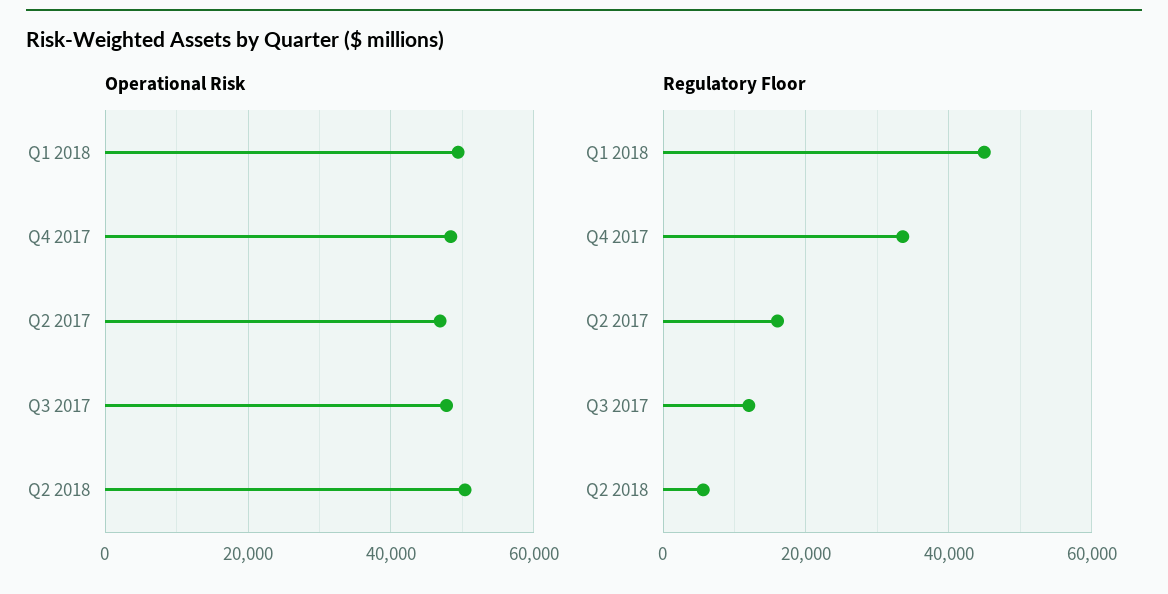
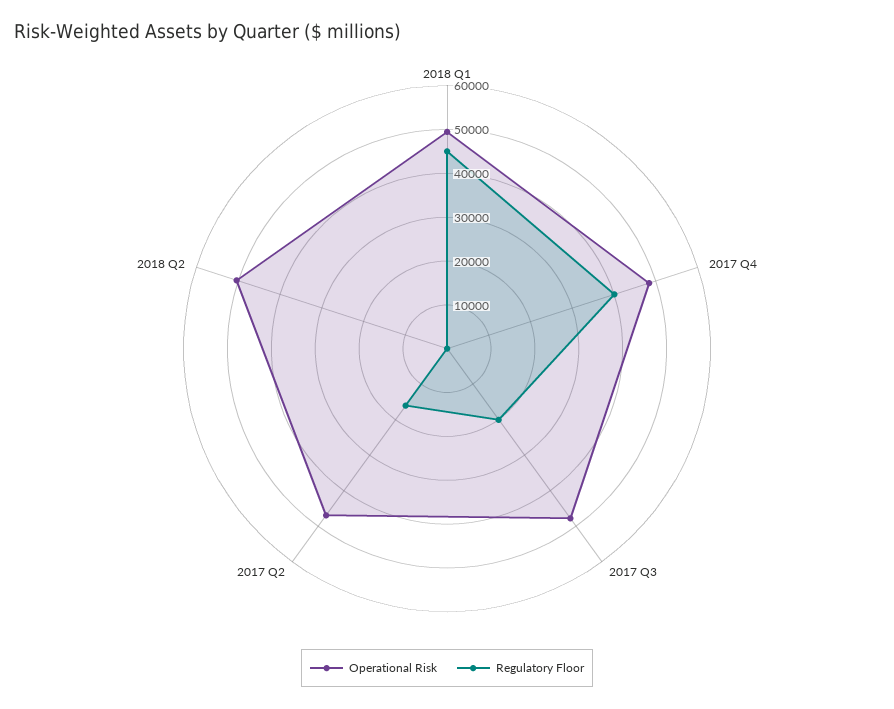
  {
    "Operational Risk": {
      "Q1 2018": 50000,
      "Q4 2017": 48000,
      "Q2 2017": 46000,
      "Q3 2017": 48000,
      "Q2 2018": 50000
    },
    "Regulatory Floor": {
      "Q1 2018": 44000,
-     "Q4 2017": 34000,
+     "Q4 2017": 40000,
      "Q2 2017": 16000,
-     "Q3 2017": 12000,
+     "Q3 2017": 20000,
-     "Q2 2018": 6000
+     "Q2 2018": 0
    }
  }

